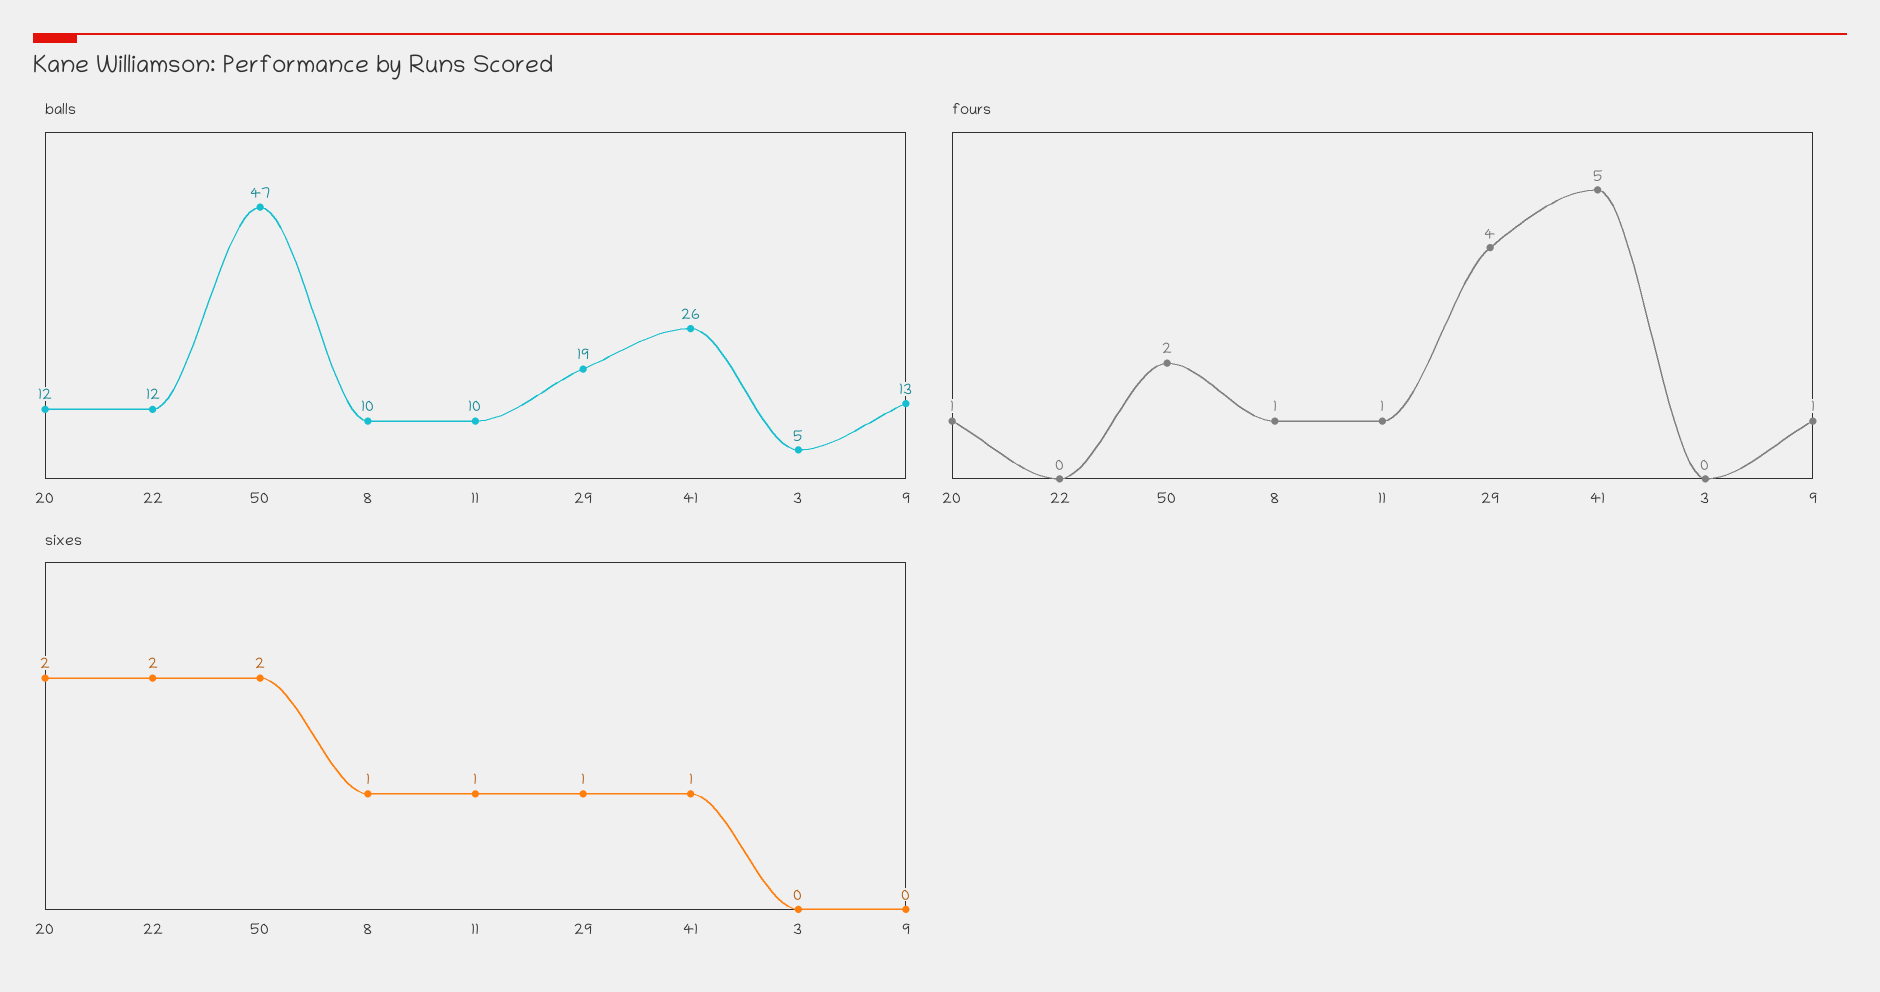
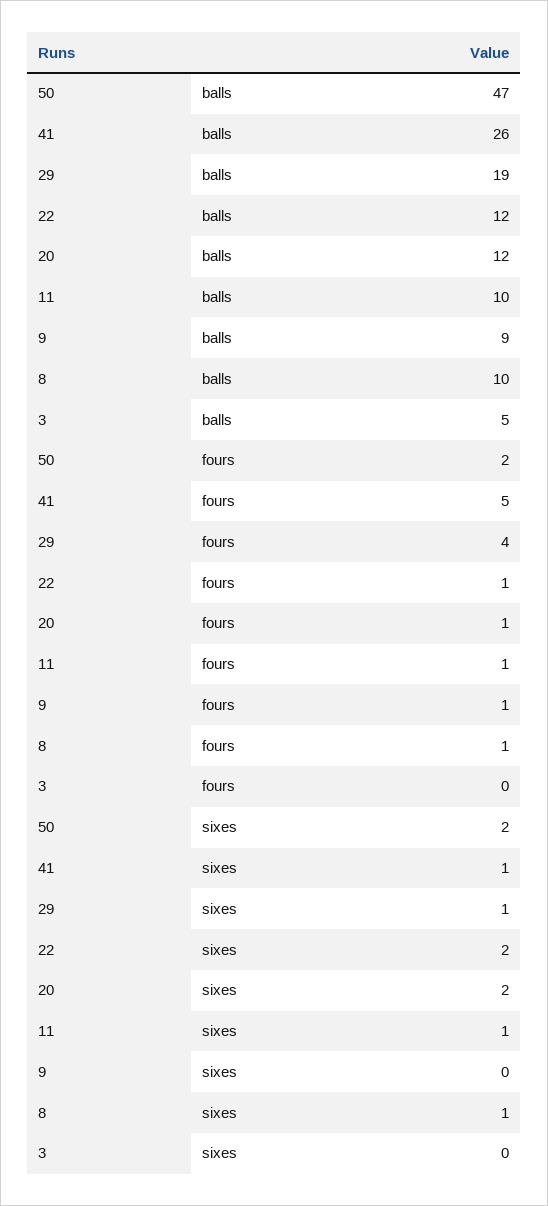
  {
    "balls": {
      "20": 12,
      "22": 12,
      "50": 47,
      "8": 10,
      "11": 10,
      "29": 19,
      "41": 26,
      "3": 5,
-     "9": 13
+     "9": 9
    },
    "fours": {
      "20": 1,
-     "22": 0,
+     "22": 1,
      "50": 2,
      "8": 1,
      "11": 1,
      "29": 4,
      "41": 5,
      "3": 0,
      "9": 1
    },
    "sixes": {
      "20": 2,
      "22": 2,
      "50": 2,
      "8": 1,
      "11": 1,
      "29": 1,
      "41": 1,
      "3": 0,
      "9": 0
    }
  }

